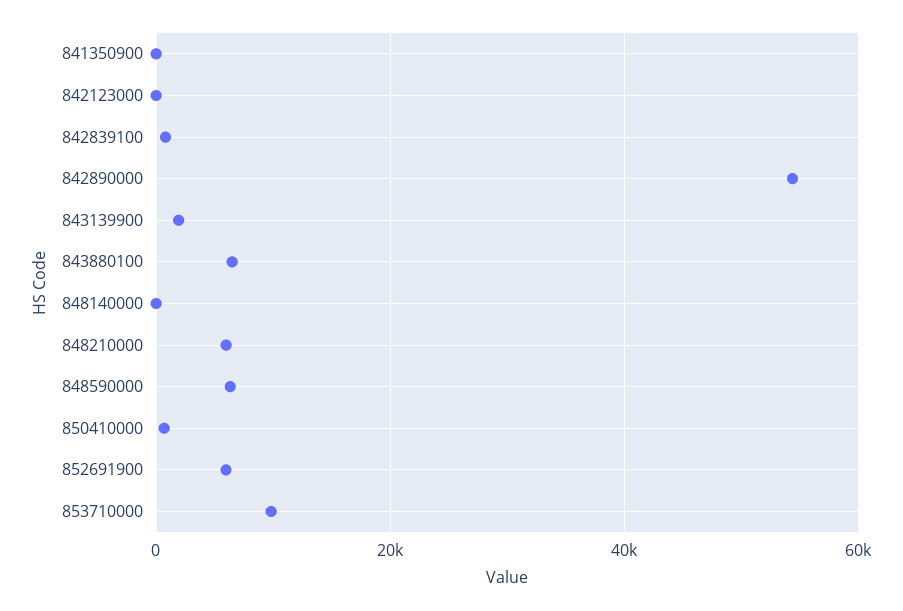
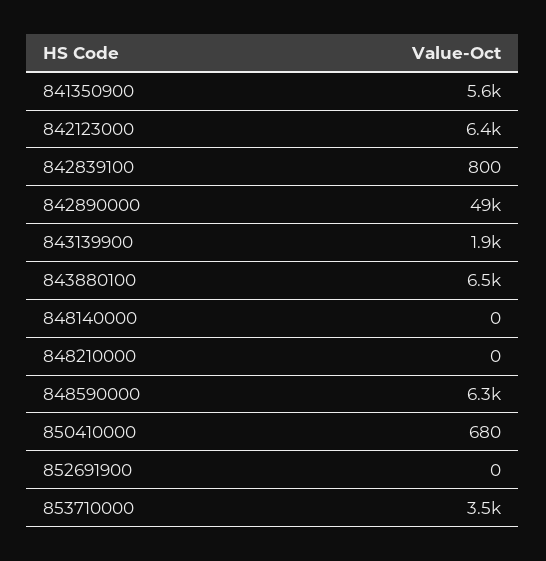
  {
-   "841350900": 0,
+   "841350900": 5600,
-   "842123000": 0,
+   "842123000": 6400,
    "842839100": 800,
-   "842890000": 54000,
+   "842890000": 49000,
    "843139900": 1900,
    "843880100": 6500,
    "848140000": 0,
-   "848210000": 6000,
+   "848210000": 0,
    "848590000": 6300,
    "850410000": 680,
-   "852691900": 6000,
+   "852691900": 0,
-   "853710000": 10000
+   "853710000": 3500
  }

